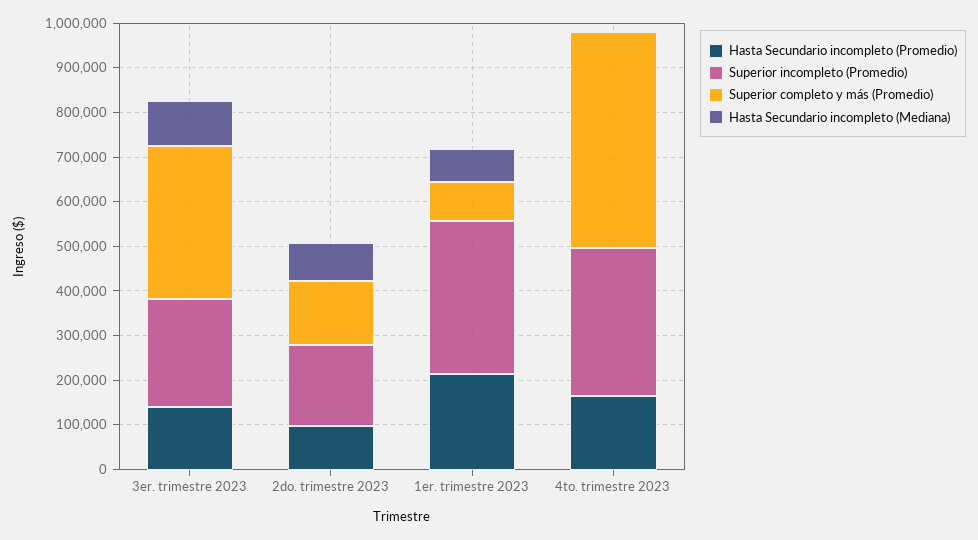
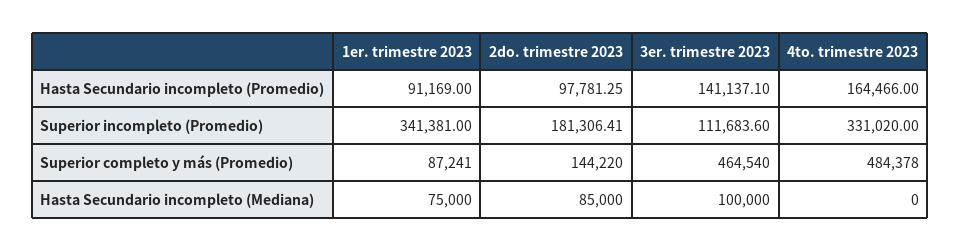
  {
    "Hasta Secundario incompleto (Promedio)": {
      "3er. trimestre 2023": 141137.1,
      "2do. trimestre 2023": 97781.25,
-     "1er. trimestre 2023": 220000,
+     "1er. trimestre 2023": 91169,
      "4to. trimestre 2023": 164466
    },
    "Superior incompleto (Promedio)": {
-     "3er. trimestre 2023": 240000,
+     "3er. trimestre 2023": 111683.6,
      "2do. trimestre 2023": 181306.41,
      "1er. trimestre 2023": 341381,
      "4to. trimestre 2023": 331020
    },
    "Superior completo y más (Promedio)": {
-     "3er. trimestre 2023": 340000,
+     "3er. trimestre 2023": 464540,
      "2do. trimestre 2023": 144220,
      "1er. trimestre 2023": 87241,
      "4to. trimestre 2023": 484378
    },
    "Hasta Secundario incompleto (Mediana)": {
      "3er. trimestre 2023": 100000,
      "2do. trimestre 2023": 85000,
      "1er. trimestre 2023": 75000,
      "4to. trimestre 2023": 0
    }
  }

